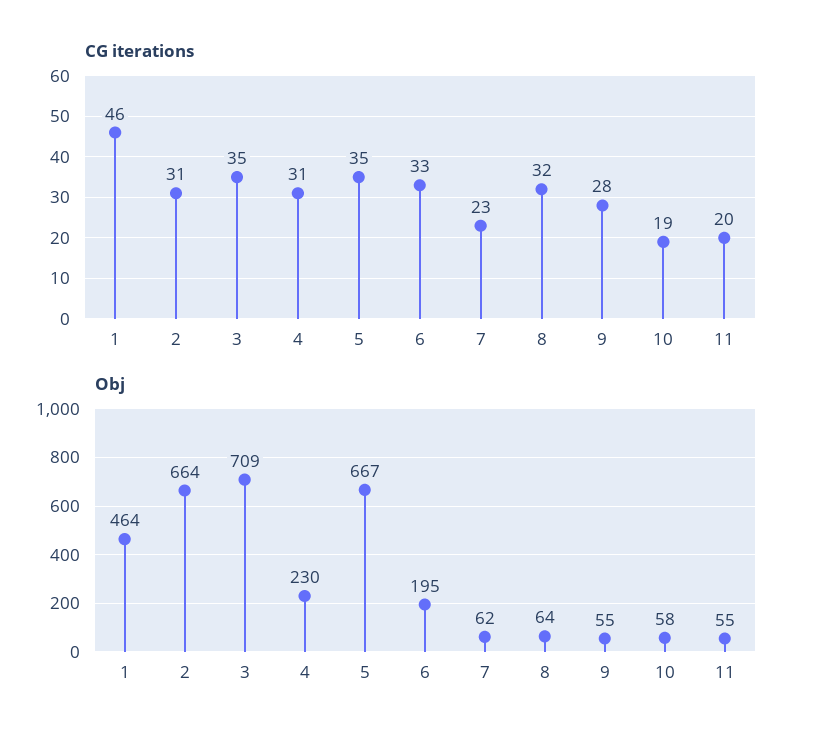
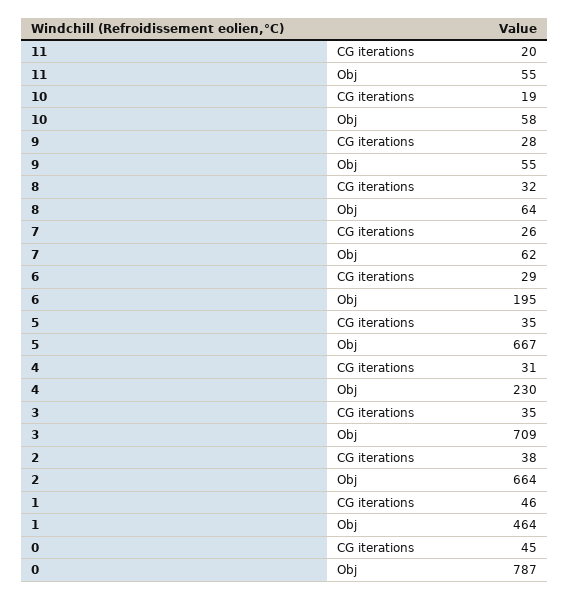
  {
    "CG iterations": {
      "1": 46,
-     "2": 31,
+     "2": 38,
      "3": 35,
      "4": 31,
      "5": 35,
-     "6": 33,
+     "6": 29,
-     "7": 23,
+     "7": 26,
      "8": 32,
      "9": 28,
      "10": 19,
-     "11": 20
+     "11": 20,
+     "0": 45
    },
    "Obj": {
      "1": 464,
      "2": 664,
      "3": 709,
      "4": 230,
      "5": 667,
      "6": 195,
      "7": 62,
      "8": 64,
      "9": 55,
      "10": 58,
-     "11": 55
+     "11": 55,
+     "0": 787
    }
  }

